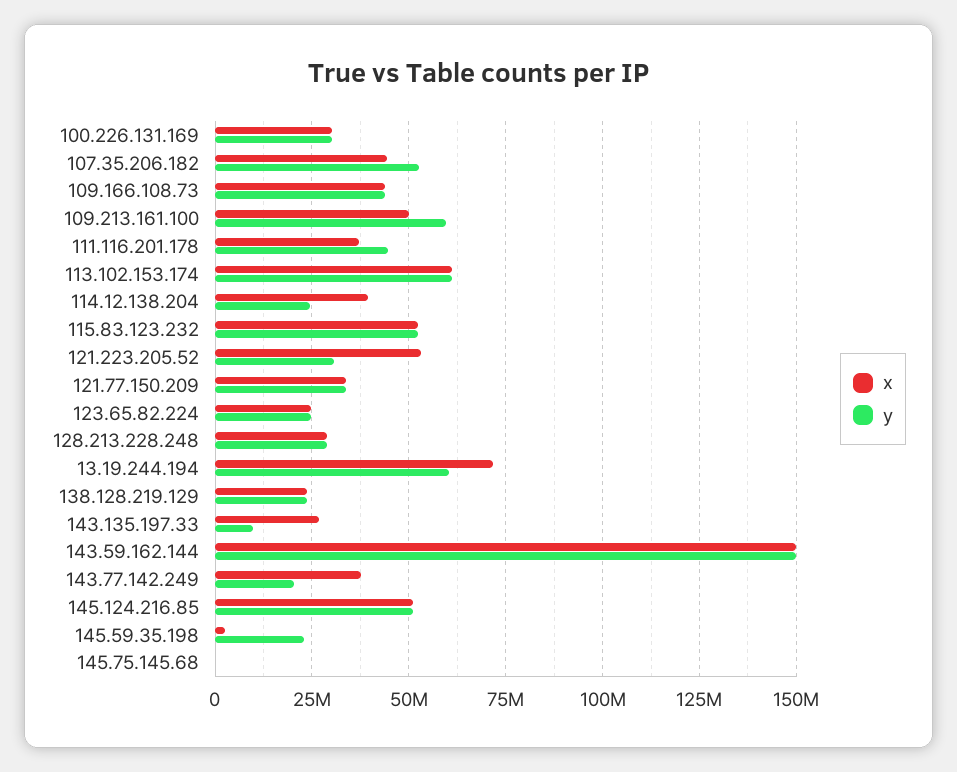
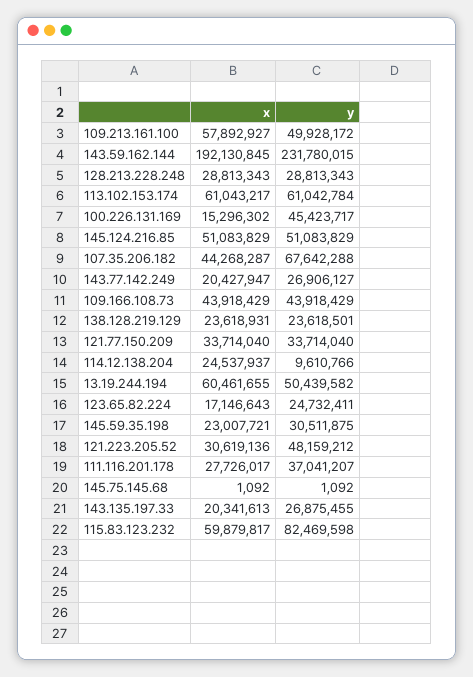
  {
    "x": {
-     "100.226.131.169": 30000000,
+     "100.226.131.169": 15296302,
      "107.35.206.182": 44268287,
      "109.166.108.73": 43918429,
-     "109.213.161.100": 50000000,
+     "109.213.161.100": 57892927,
-     "111.116.201.178": 37500000,
+     "111.116.201.178": 27726017,
      "113.102.153.174": 61043217,
-     "114.12.138.204": 40000000,
+     "114.12.138.204": 24537937,
-     "115.83.123.232": 52500000,
+     "115.83.123.232": 59879817,
-     "121.223.205.52": 52500000,
+     "121.223.205.52": 30619136,
      "121.77.150.209": 33714040,
-     "123.65.82.224": 25000000,
+     "123.65.82.224": 17146643,
      "128.213.228.248": 28813343,
-     "13.19.244.194": 72500000,
+     "13.19.244.194": 60461655,
      "138.128.219.129": 23618931,
-     "143.135.197.33": 27500000,
+     "143.135.197.33": 20341613,
-     "143.59.162.144": 150000000,
+     "143.59.162.144": 192130845,
-     "143.77.142.249": 37500000,
+     "143.77.142.249": 20427947,
      "145.124.216.85": 51083829,
-     "145.59.35.198": 2500000,
+     "145.59.35.198": 23007721,
      "145.75.145.68": 1092
    },
    "y": {
-     "100.226.131.169": 30000000,
+     "100.226.131.169": 45423717,
-     "107.35.206.182": 52500000,
+     "107.35.206.182": 67642288,
      "109.166.108.73": 43918429,
-     "109.213.161.100": 60000000,
+     "109.213.161.100": 49928172,
-     "111.116.201.178": 45000000,
+     "111.116.201.178": 37041207,
      "113.102.153.174": 61042784,
-     "114.12.138.204": 25000000,
+     "114.12.138.204": 9610766,
-     "115.83.123.232": 52500000,
+     "115.83.123.232": 82469598,
-     "121.223.205.52": 30000000,
+     "121.223.205.52": 48159212,
      "121.77.150.209": 33714040,
      "123.65.82.224": 24732411,
      "128.213.228.248": 28813343,
-     "13.19.244.194": 60000000,
+     "13.19.244.194": 50439582,
      "138.128.219.129": 23618501,
-     "143.135.197.33": 10000000,
+     "143.135.197.33": 26875455,
-     "143.59.162.144": 150000000,
+     "143.59.162.144": 231780015,
-     "143.77.142.249": 20000000,
+     "143.77.142.249": 26906127,
      "145.124.216.85": 51083829,
-     "145.59.35.198": 22500000,
+     "145.59.35.198": 30511875,
      "145.75.145.68": 1092
    }
  }

